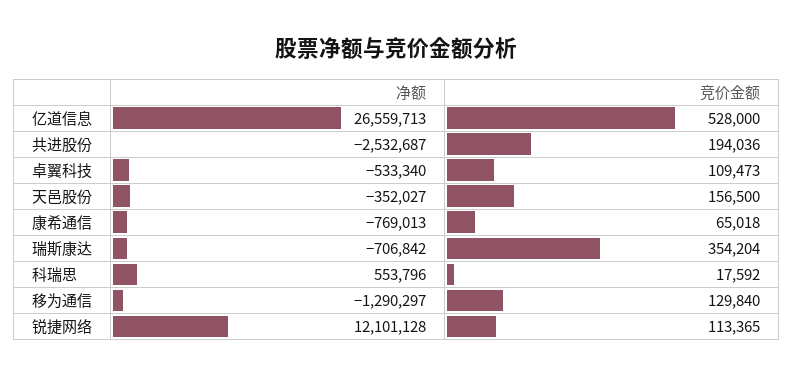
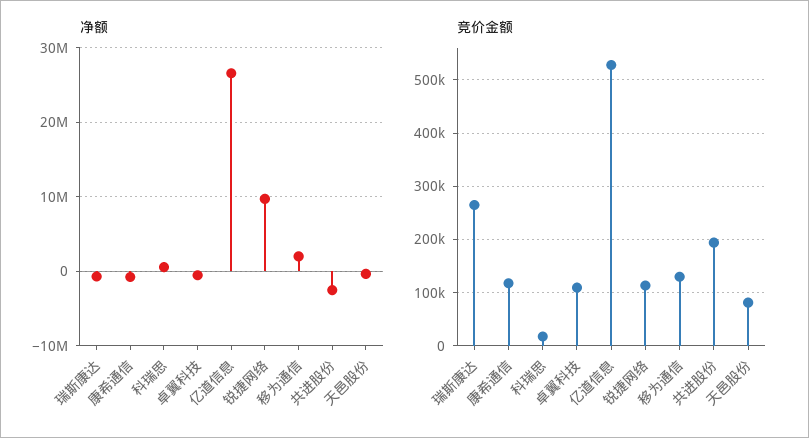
  {
    "净额": {
      "亿道信息": 26559713,
      "共进股份": -2532687,
      "卓翼科技": -533340,
      "天邑股份": -352027,
      "康希通信": -769013,
      "瑞斯康达": -706842,
      "科瑞思": 553796,
-     "移为通信": -1290297,
+     "移为通信": 2000000,
-     "锐捷网络": 12101128
+     "锐捷网络": 10000000
    },
    "竞价金额": {
      "亿道信息": 528000,
      "共进股份": 194036,
      "卓翼科技": 109473,
-     "天邑股份": 156500,
+     "天邑股份": 80000,
-     "康希通信": 65018,
+     "康希通信": 120000,
-     "瑞斯康达": 354204,
+     "瑞斯康达": 260000,
      "科瑞思": 17592,
      "移为通信": 129840,
      "锐捷网络": 113365
    }
  }

